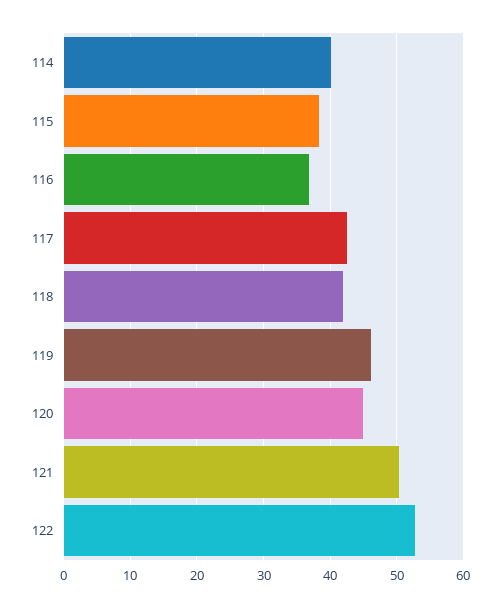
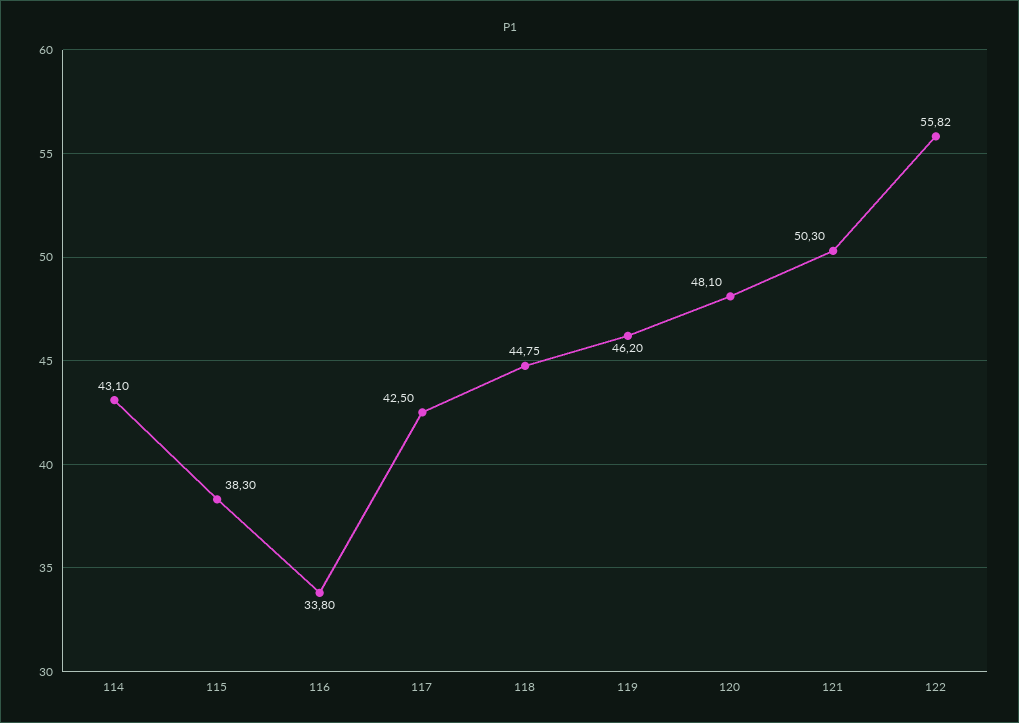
  {
-   "114": 40,
+   "114": 43.1,
    "115": 38.3,
-   "116": 37,
+   "116": 33.8,
    "117": 42.5,
-   "118": 42,
+   "118": 44.75,
    "119": 46.2,
-   "120": 45,
+   "120": 48.1,
    "121": 50.3,
-   "122": 53
+   "122": 55.82
  }

